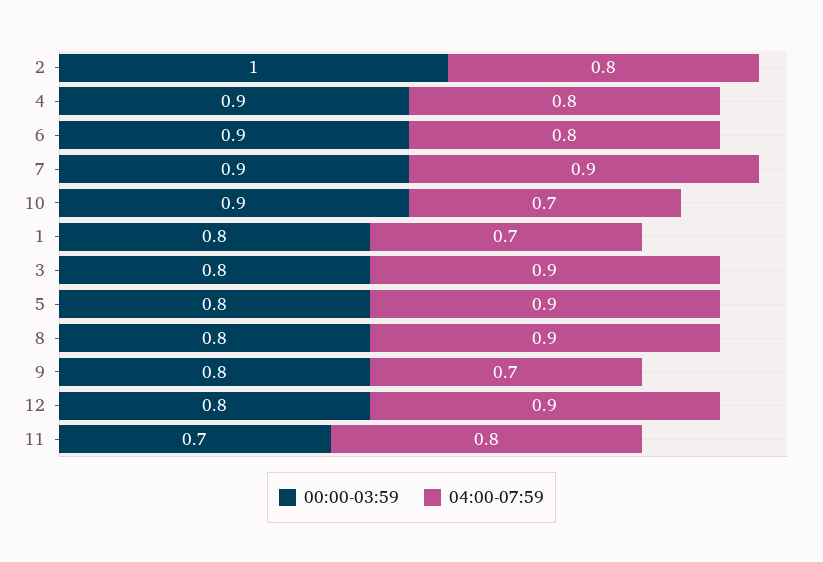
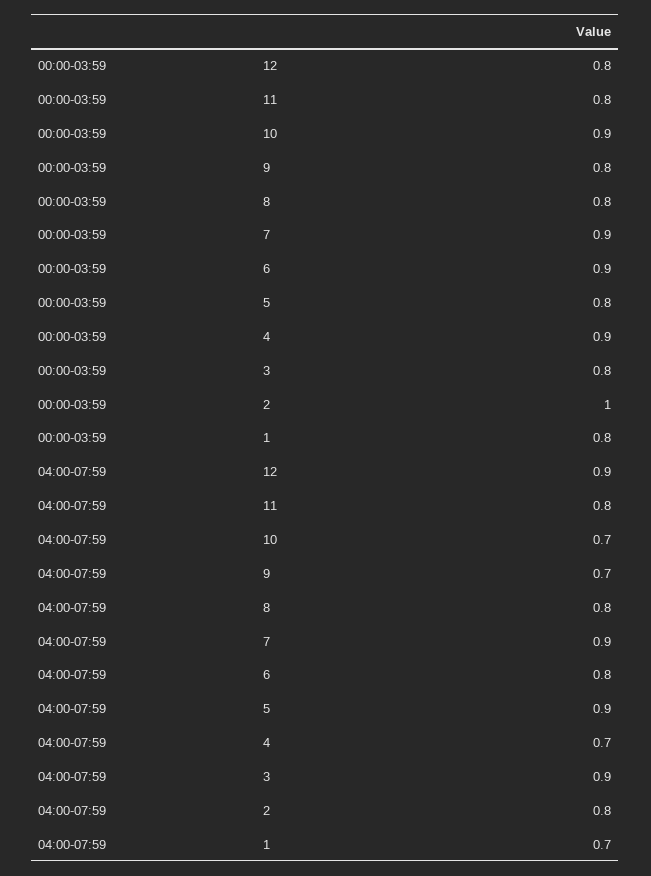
  {
    "00:00-03:59": {
      "2": 1,
      "4": 0.9,
      "6": 0.9,
      "7": 0.9,
      "10": 0.9,
      "1": 0.8,
      "3": 0.8,
      "5": 0.8,
      "8": 0.8,
      "9": 0.8,
      "12": 0.8,
-     "11": 0.7
+     "11": 0.8
    },
    "04:00-07:59": {
      "2": 0.8,
-     "4": 0.8,
+     "4": 0.7,
      "6": 0.8,
      "7": 0.9,
      "10": 0.7,
      "1": 0.7,
      "3": 0.9,
      "5": 0.9,
-     "8": 0.9,
+     "8": 0.8,
      "9": 0.7,
      "12": 0.9,
      "11": 0.8
    }
  }

